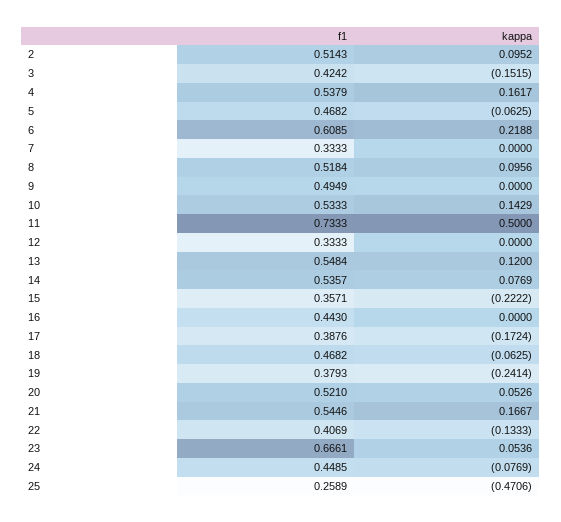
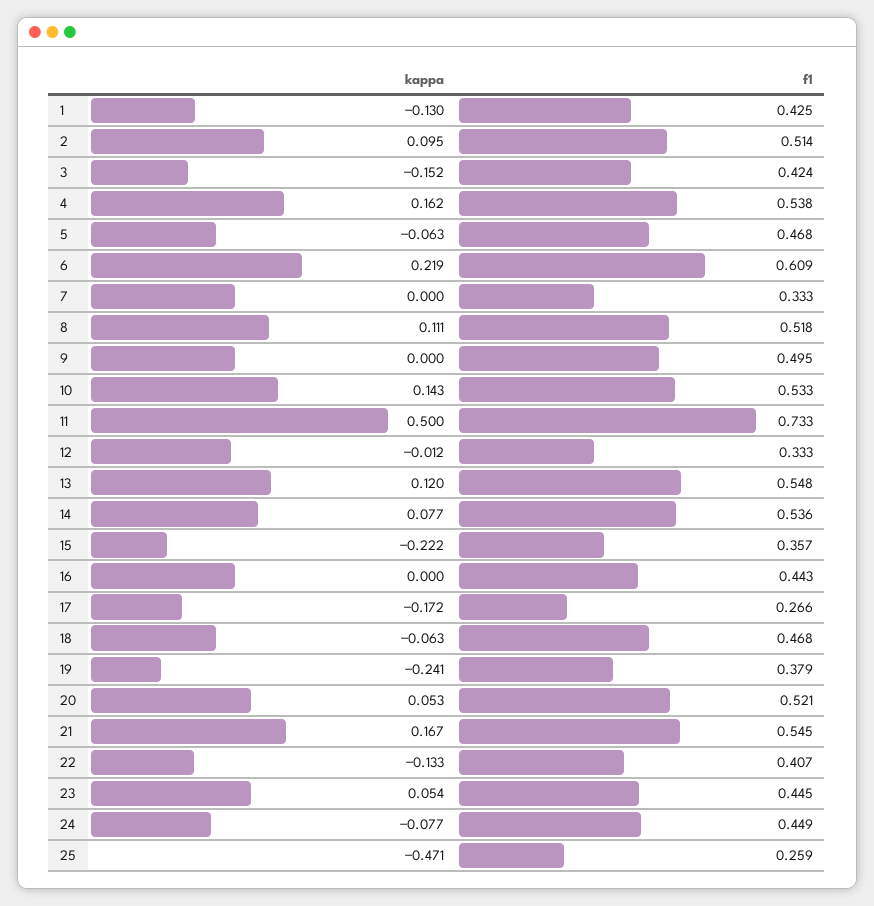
  {
    "f1": {
      "2": 0.5143,
      "3": 0.4242,
      "4": 0.5379,
      "5": 0.4682,
      "6": 0.6085,
      "7": 0.3333,
      "8": 0.5184,
      "9": 0.4949,
      "10": 0.5333,
      "11": 0.7333,
      "12": 0.3333,
      "13": 0.5484,
      "14": 0.5357,
      "15": 0.3571,
      "16": 0.443,
-     "17": 0.3876,
+     "17": 0.266,
      "18": 0.4682,
      "19": 0.3793,
      "20": 0.521,
      "21": 0.5446,
      "22": 0.4069,
-     "23": 0.6661,
+     "23": 0.445,
      "24": 0.4485,
-     "25": 0.2589
+     "25": 0.2589,
+     "1": 0.425
    },
    "kappa": {
      "2": 0.0952,
      "3": -0.1515,
      "4": 0.1617,
      "5": -0.0625,
      "6": 0.2188,
      "7": 0,
-     "8": 0.0956,
+     "8": 0.111,
      "9": 0,
      "10": 0.1429,
      "11": 0.5,
-     "12": 0,
+     "12": -0.012,
      "13": 0.12,
      "14": 0.0769,
      "15": -0.2222,
      "16": 0,
      "17": -0.1724,
      "18": -0.0625,
      "19": -0.2414,
      "20": 0.0526,
      "21": 0.1667,
      "22": -0.1333,
      "23": 0.0536,
      "24": -0.0769,
-     "25": -0.4706
+     "25": -0.4706,
+     "1": -0.13
    }
  }

